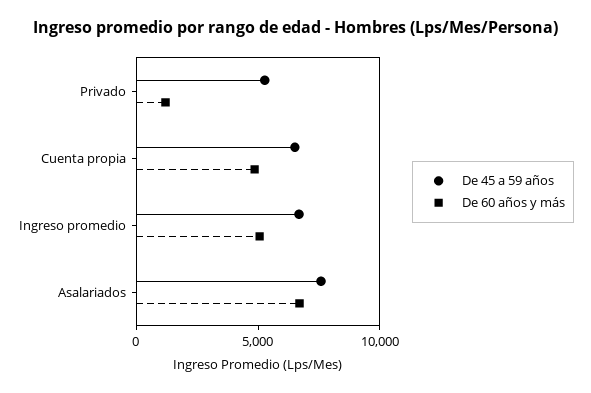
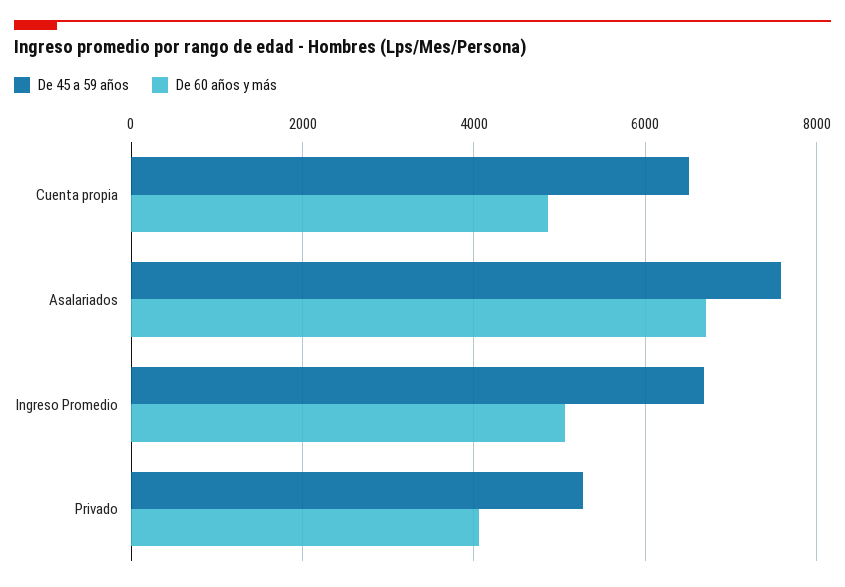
  {
    "De 45 a 59 años": {
      "Privado": 5200,
      "Cuenta propia": 6600,
      "Ingreso promedio": 6600,
      "Asalariados": 7600
    },
    "De 60 años y más": {
-     "Privado": 1000,
+     "Privado": 4000,
      "Cuenta propia": 4800,
      "Ingreso promedio": 5000,
      "Asalariados": 6800
    }
  }

